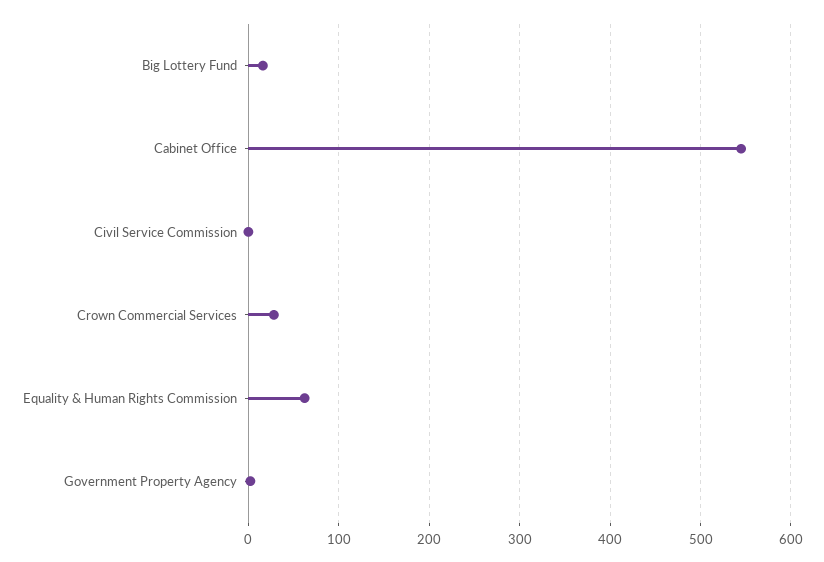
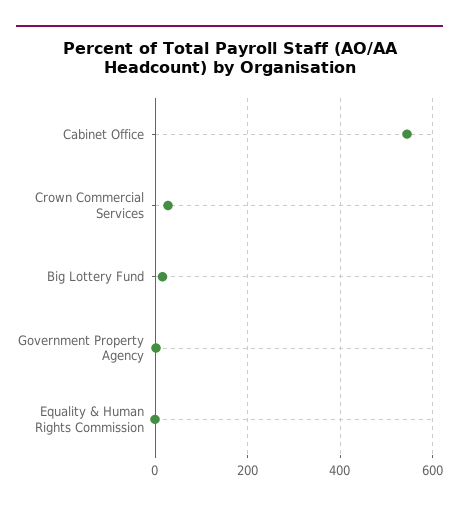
  {
    "Big Lottery Fund": 20,
    "Cabinet Office": 550,
-   "Civil Service Commission": 0,
    "Crown Commercial Services": 30,
-   "Equality & Human Rights Commission": 60,
+   "Equality & Human Rights Commission": 0,
    "Government Property Agency": 0
  }

